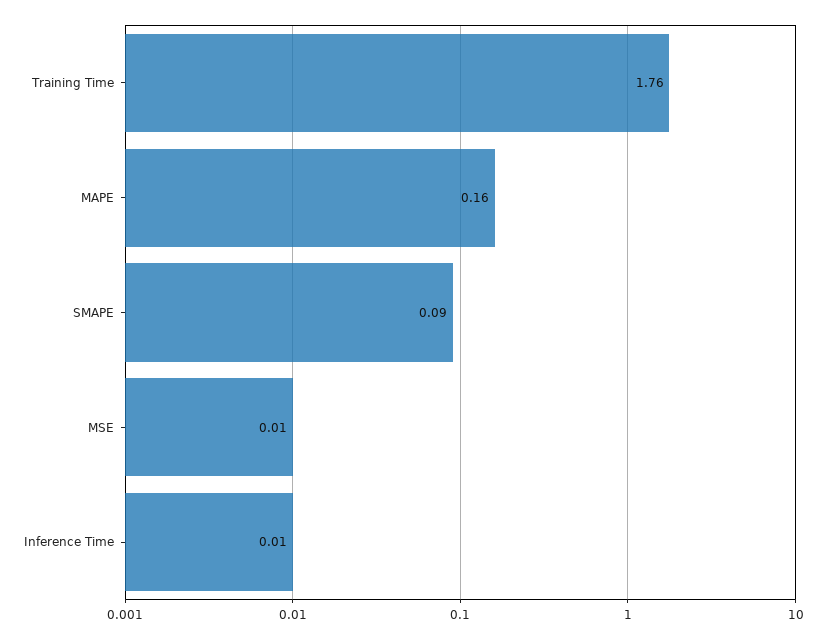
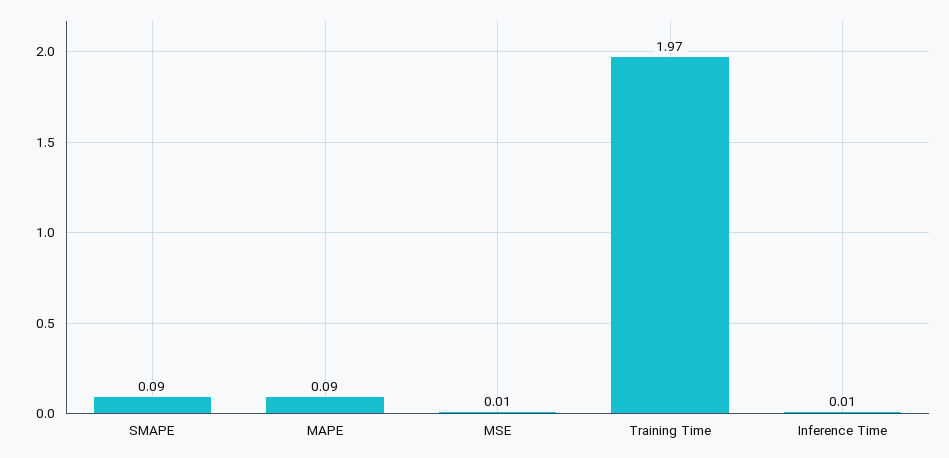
  {
-   "Training Time": 1.76,
+   "Training Time": 1.97,
-   "MAPE": 0.16,
+   "MAPE": 0.09,
    "SMAPE": 0.09,
    "MSE": 0.01,
    "Inference Time": 0.01
  }

